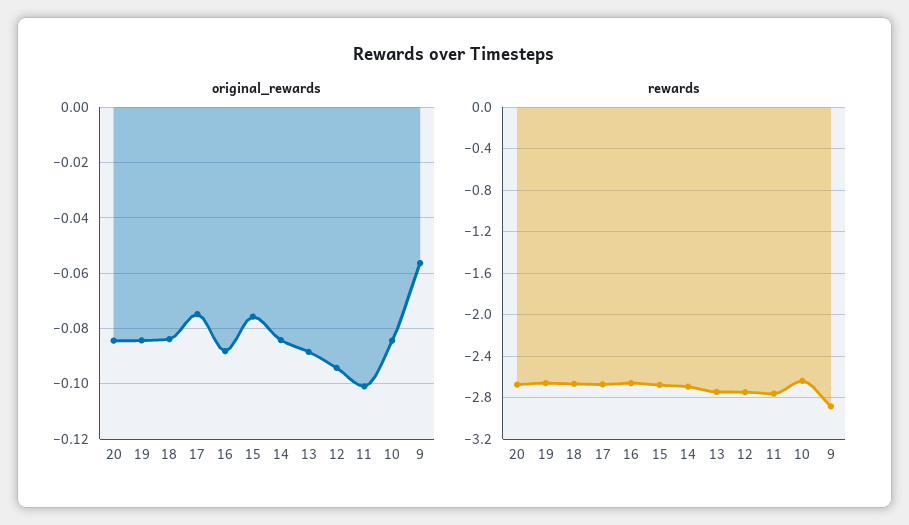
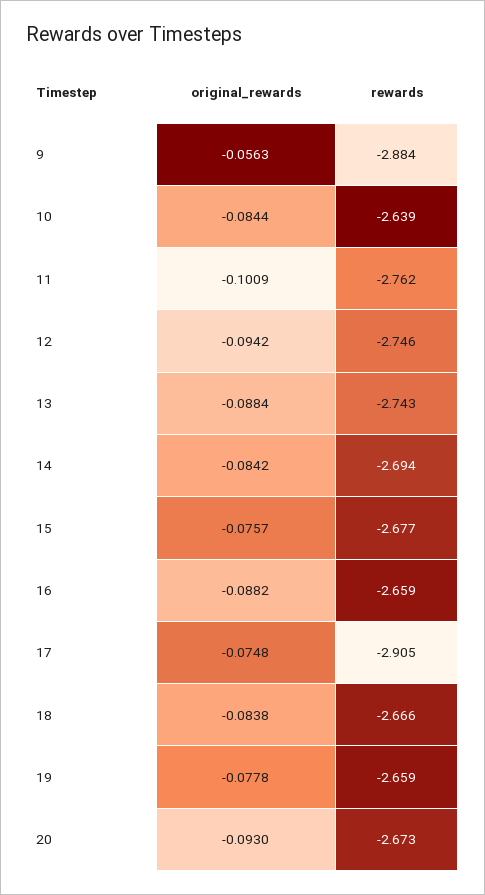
  {
    "original_rewards": {
-     "20": -0.085,
+     "20": -0.093,
-     "19": -0.085,
+     "19": -0.0778,
      "18": -0.0838,
      "17": -0.0748,
      "16": -0.0882,
      "15": -0.0757,
      "14": -0.0842,
      "13": -0.0884,
      "12": -0.0942,
      "11": -0.1009,
      "10": -0.0844,
      "9": -0.0563
    },
    "rewards": {
      "20": -2.673,
      "19": -2.659,
      "18": -2.666,
-     "17": -2.7,
+     "17": -2.905,
      "16": -2.659,
      "15": -2.677,
      "14": -2.694,
      "13": -2.743,
      "12": -2.746,
      "11": -2.762,
      "10": -2.639,
      "9": -2.884
    }
  }

